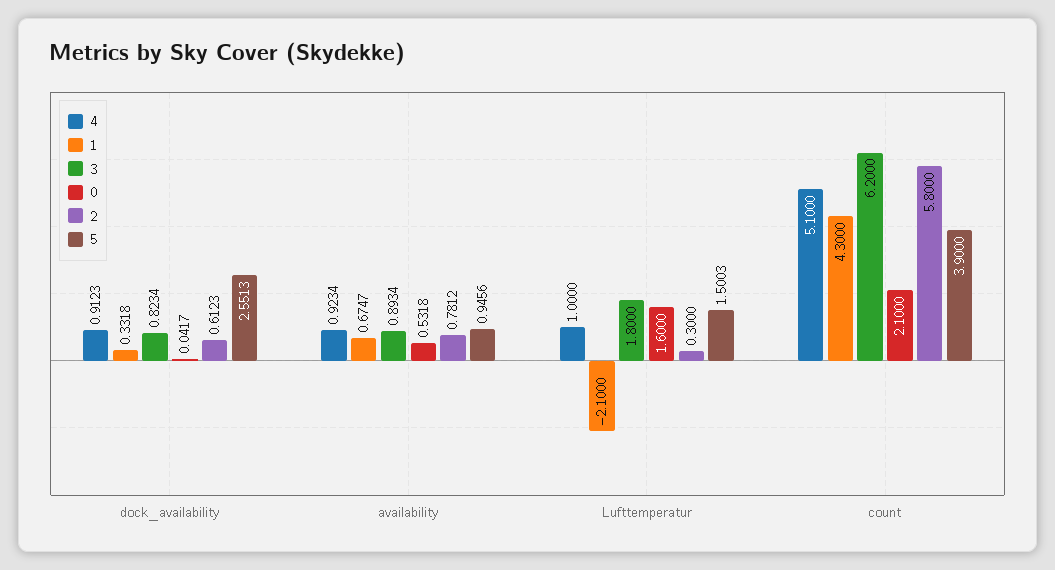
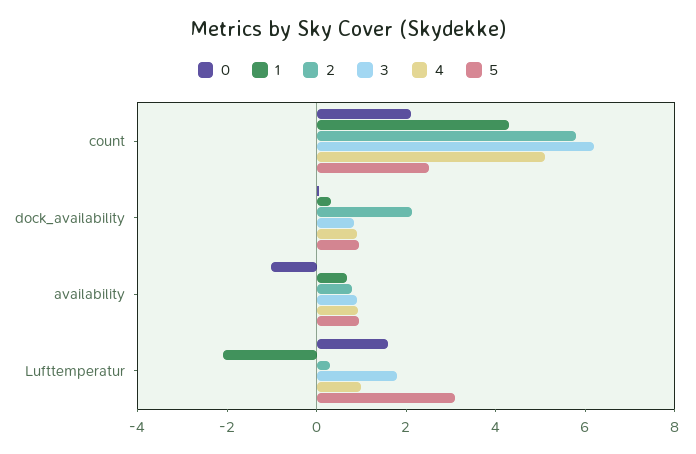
  {
    "4": {
      "dock_availability": 0.9123,
      "availability": 0.9234,
      "Lufttemperatur": 1,
      "count": 5.1
    },
    "1": {
      "dock_availability": 0.3318,
      "availability": 0.6747,
      "Lufttemperatur": -2.1,
      "count": 4.3
    },
    "3": {
      "dock_availability": 0.8234,
      "availability": 0.8934,
      "Lufttemperatur": 1.8,
      "count": 6.2
    },
    "0": {
      "dock_availability": 0.0417,
-     "availability": 0.5318,
+     "availability": -1,
      "Lufttemperatur": 1.6,
      "count": 2.1
    },
    "2": {
-     "dock_availability": 0.6123,
+     "dock_availability": 2,
      "availability": 0.7812,
      "Lufttemperatur": 0.3,
      "count": 5.8
    },
    "5": {
-     "dock_availability": 2.5513,
+     "dock_availability": 1,
      "availability": 0.9456,
-     "Lufttemperatur": 1.5003,
+     "Lufttemperatur": 3,
-     "count": 3.9
+     "count": 2.5
    }
  }

